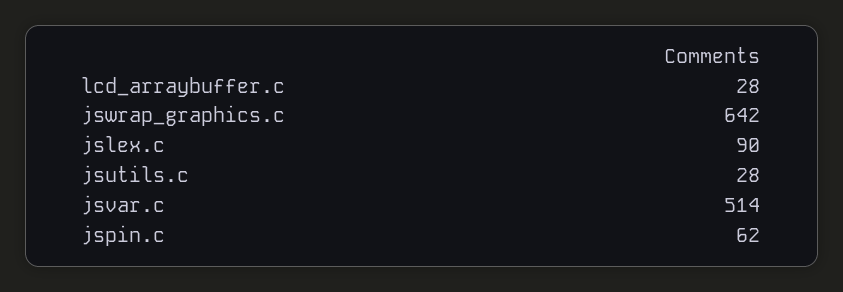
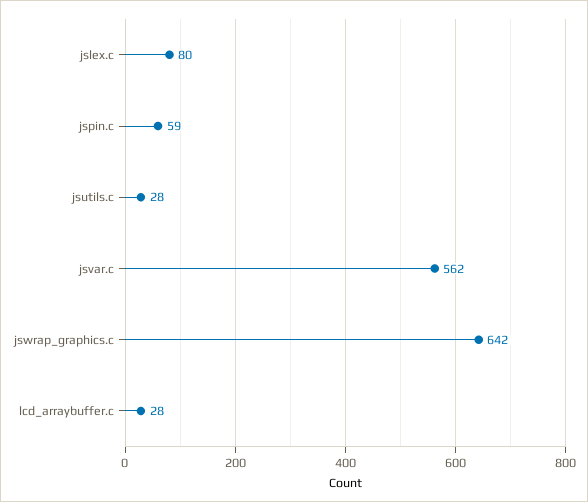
  {
    "lcd_arraybuffer.c": 28,
    "jswrap_graphics.c": 642,
-   "jslex.c": 90,
+   "jslex.c": 80,
    "jsutils.c": 28,
-   "jsvar.c": 514,
+   "jsvar.c": 562,
-   "jspin.c": 62
+   "jspin.c": 59
  }

